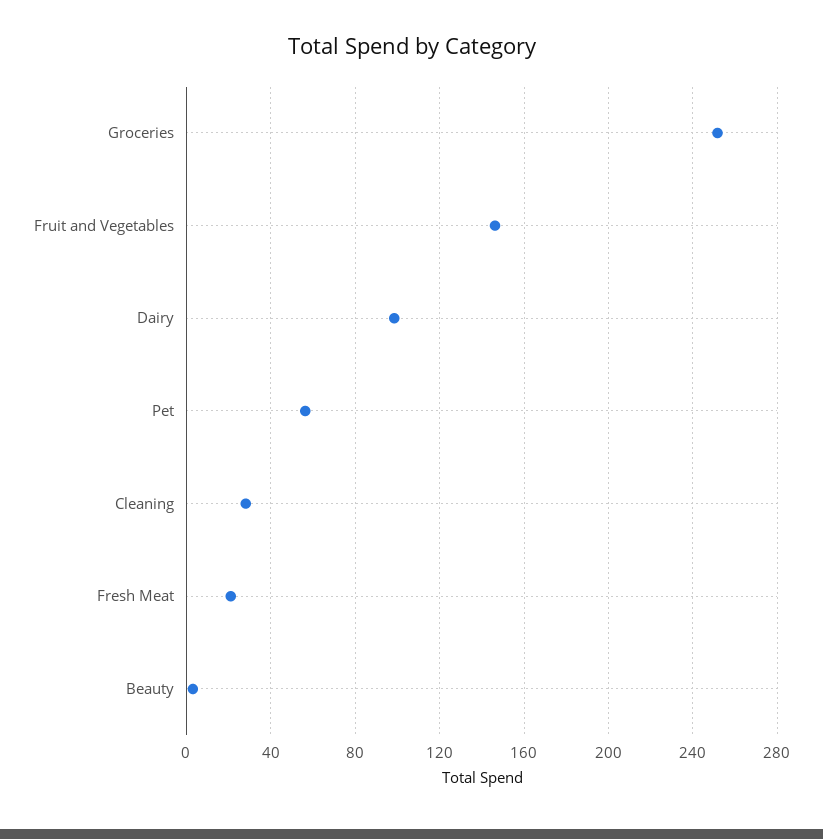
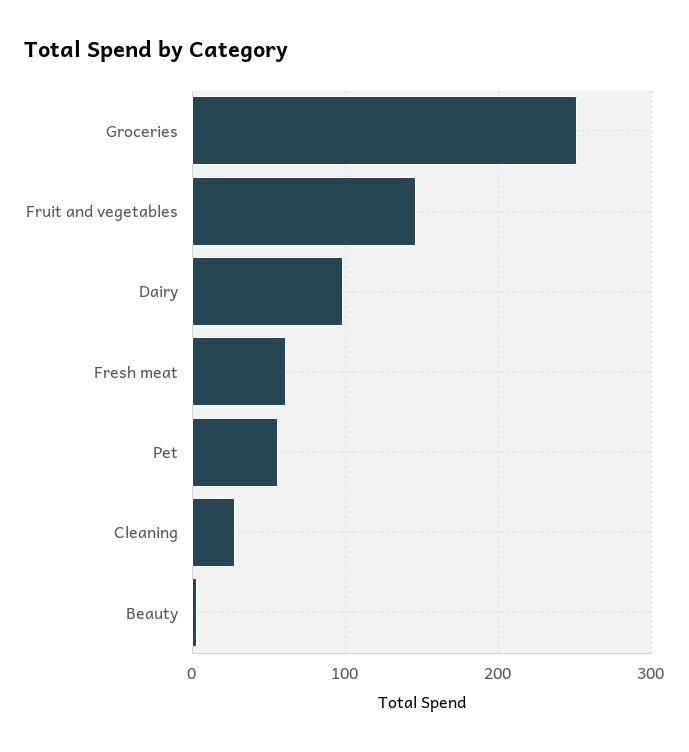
  {
    "Groceries": 250,
    "Fruit and Vegetables": 145,
    "Dairy": 100,
    "Pet": 55,
    "Cleaning": 30,
-   "Fresh Meat": 20,
+   "Fresh Meat": 60,
    "Beauty": 5
  }

